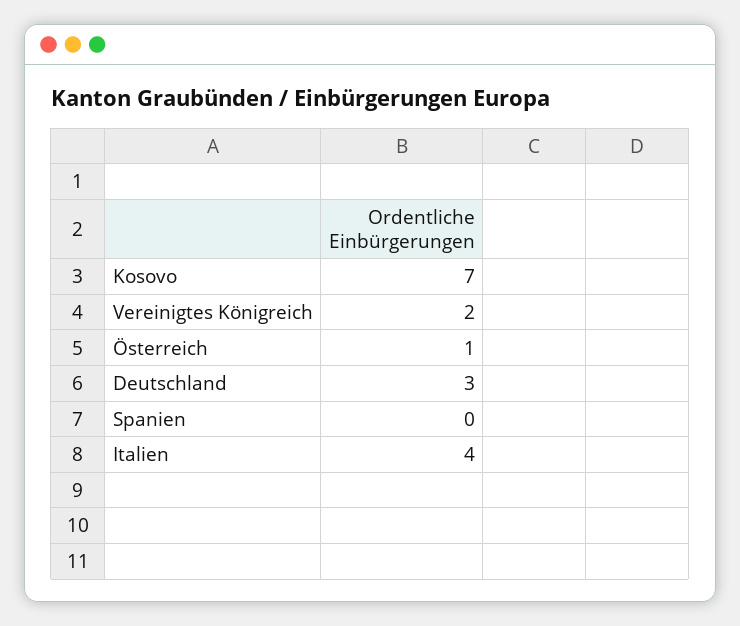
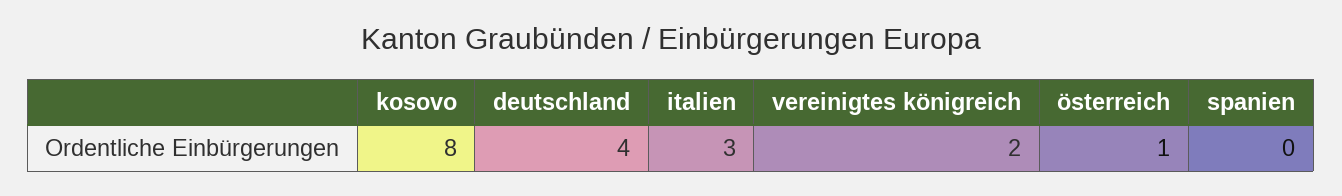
  {
-   "Kosovo": 7,
+   "Kosovo": 8,
    "Vereinigtes Königreich": 2,
    "Österreich": 1,
-   "Deutschland": 3,
+   "Deutschland": 4,
    "Spanien": 0,
-   "Italien": 4
+   "Italien": 3
  }

